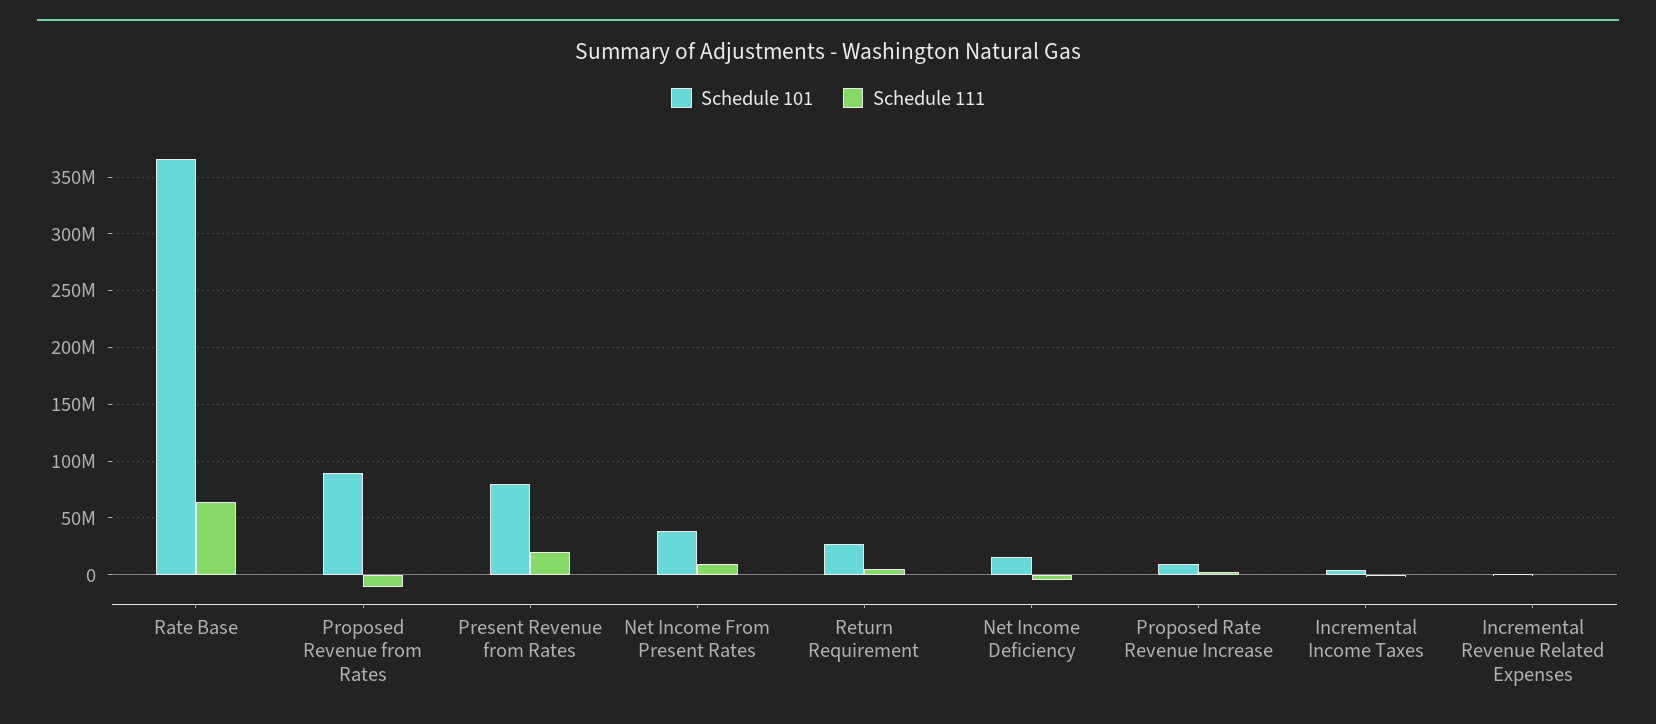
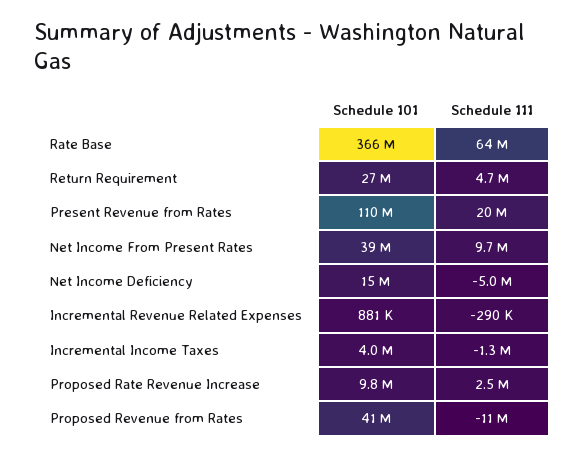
  {
    "Schedule 101": {
      "Rate Base": 366000000,
-     "Proposed Revenue from Rates": 90000000,
+     "Proposed Revenue from Rates": 41000000,
-     "Present Revenue from Rates": 80000000,
+     "Present Revenue from Rates": 110000000,
      "Net Income From Present Rates": 39000000,
      "Return Requirement": 27000000,
      "Net Income Deficiency": 15000000,
      "Proposed Rate Revenue Increase": 9800000,
      "Incremental Income Taxes": 4000000,
      "Incremental Revenue Related Expenses": 881000
    },
    "Schedule 111": {
      "Rate Base": 64000000,
      "Proposed Revenue from Rates": -11000000,
      "Present Revenue from Rates": 20000000,
      "Net Income From Present Rates": 9700000,
      "Return Requirement": 4700000,
      "Net Income Deficiency": -5000000,
      "Proposed Rate Revenue Increase": 2500000,
      "Incremental Income Taxes": -1300000,
      "Incremental Revenue Related Expenses": -290000
    }
  }

